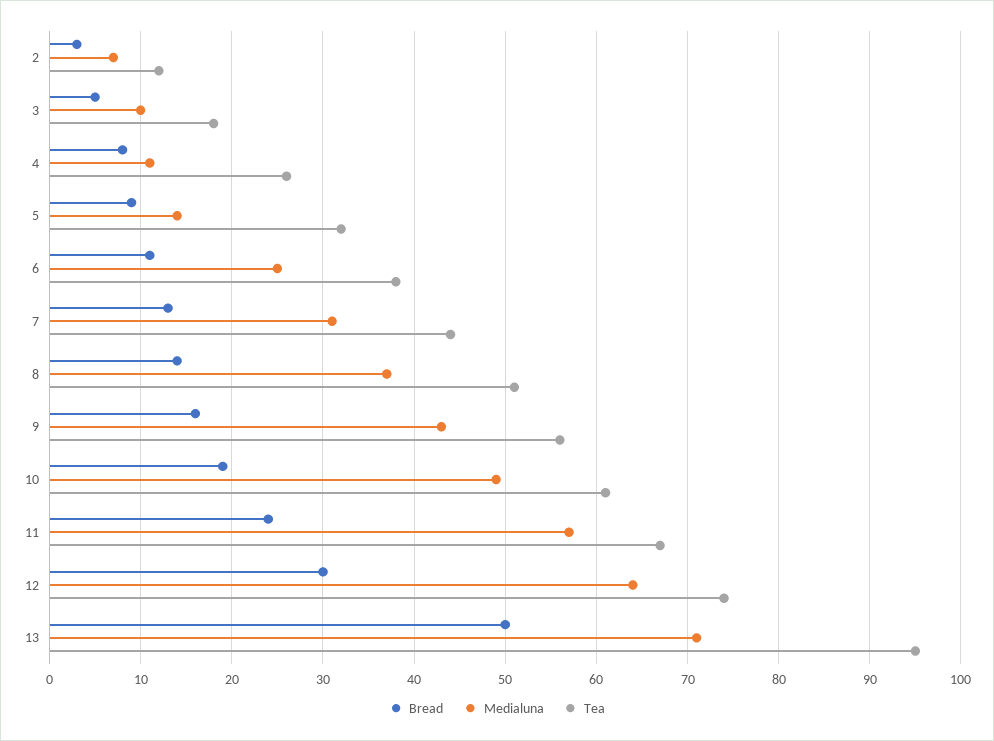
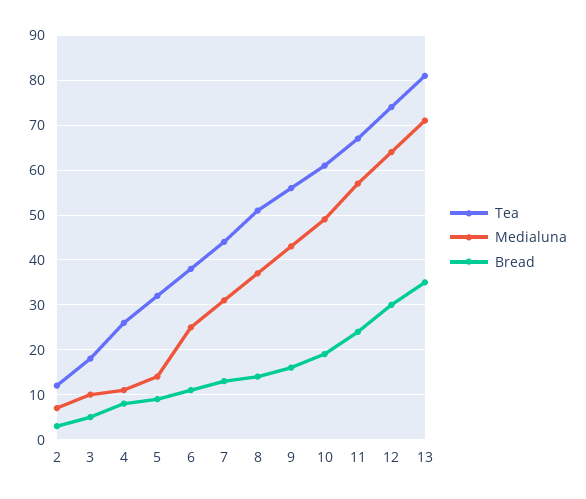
  {
    "Bread": {
      "2": 3,
      "3": 5,
      "4": 8,
      "5": 9,
      "6": 11,
      "7": 13,
      "8": 14,
      "9": 16,
      "10": 19,
      "11": 24,
      "12": 30,
-     "13": 50
+     "13": 35
    },
    "Medialuna": {
      "2": 7,
      "3": 10,
      "4": 11,
      "5": 14,
      "6": 25,
      "7": 31,
      "8": 37,
      "9": 43,
      "10": 49,
      "11": 57,
      "12": 64,
      "13": 71
    },
    "Tea": {
      "2": 12,
      "3": 18,
      "4": 26,
      "5": 32,
      "6": 38,
      "7": 44,
      "8": 51,
      "9": 56,
      "10": 61,
      "11": 67,
      "12": 74,
-     "13": 95
+     "13": 80
    }
  }

